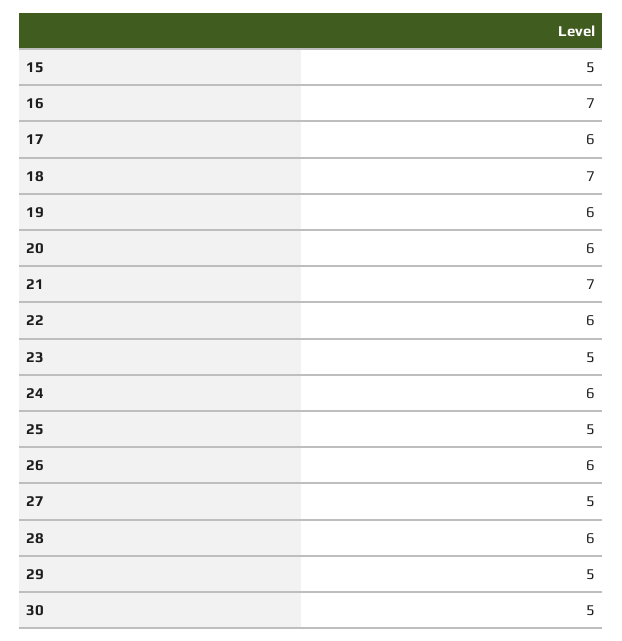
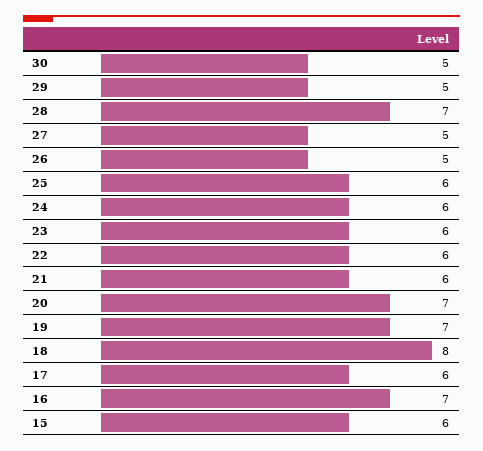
  {
-   "15": 5,
+   "15": 6,
    "16": 7,
    "17": 6,
-   "18": 7,
+   "18": 8,
-   "19": 6,
+   "19": 7,
-   "20": 6,
+   "20": 7,
-   "21": 7,
+   "21": 6,
    "22": 6,
-   "23": 5,
+   "23": 6,
    "24": 6,
-   "25": 5,
+   "25": 6,
-   "26": 6,
+   "26": 5,
    "27": 5,
-   "28": 6,
+   "28": 7,
    "29": 5,
    "30": 5
  }

